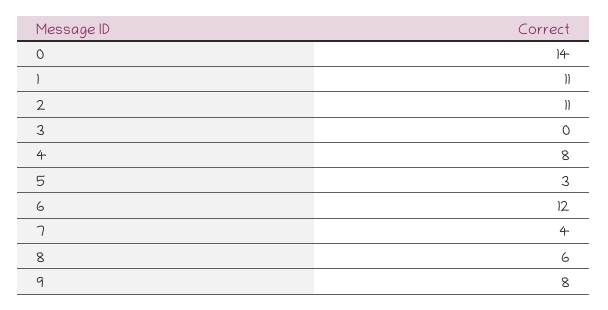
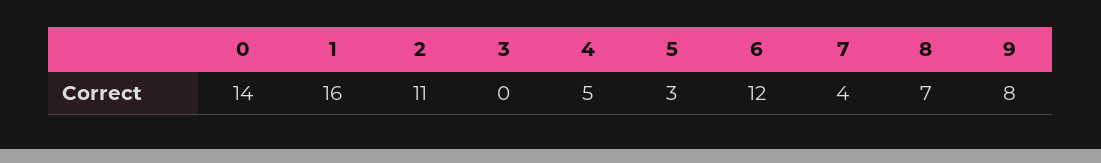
  {
    "0": 14,
-   "1": 11,
+   "1": 16,
    "2": 11,
    "3": 0,
-   "4": 8,
+   "4": 5,
    "5": 3,
    "6": 12,
    "7": 4,
-   "8": 6,
+   "8": 7,
    "9": 8
  }

